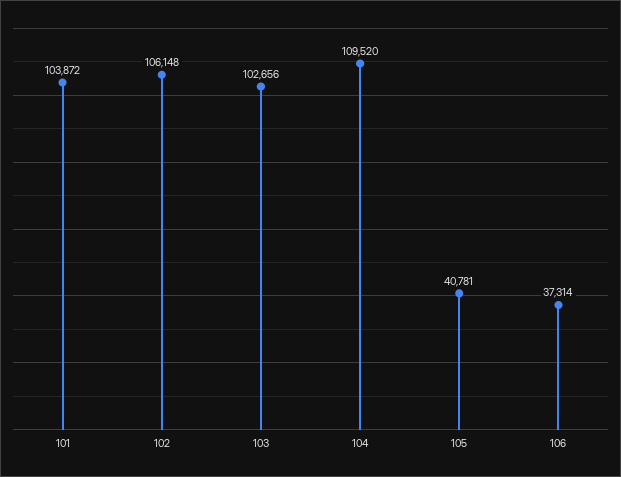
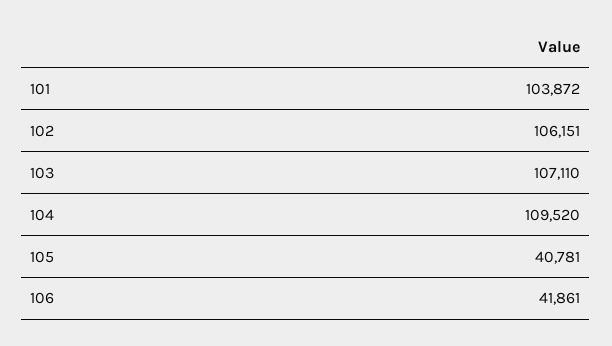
  {
    "101": 103872,
-   "102": 106148,
+   "102": 106151,
-   "103": 102656,
+   "103": 107110,
    "104": 109520,
    "105": 40781,
-   "106": 37314
+   "106": 41861
  }

